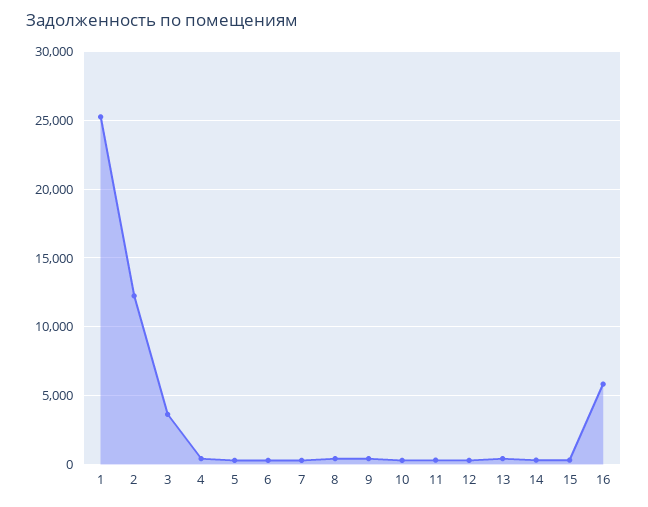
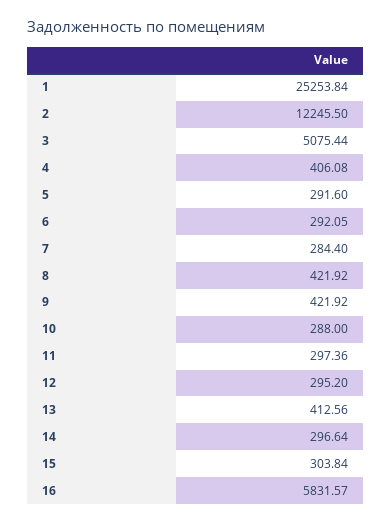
  {
    "1": 25253.84,
    "2": 12245.5,
-   "3": 3500,
+   "3": 5075.44,
    "4": 406.08,
    "5": 291.6,
    "6": 292.05,
    "7": 284.4,
    "8": 421.92,
    "9": 421.92,
    "10": 288,
    "11": 297.36,
    "12": 295.2,
    "13": 412.56,
    "14": 296.64,
    "15": 303.84,
    "16": 5831.57
  }

